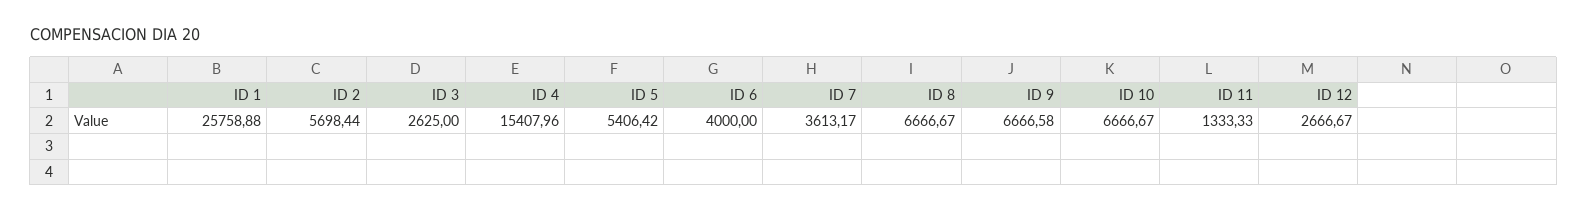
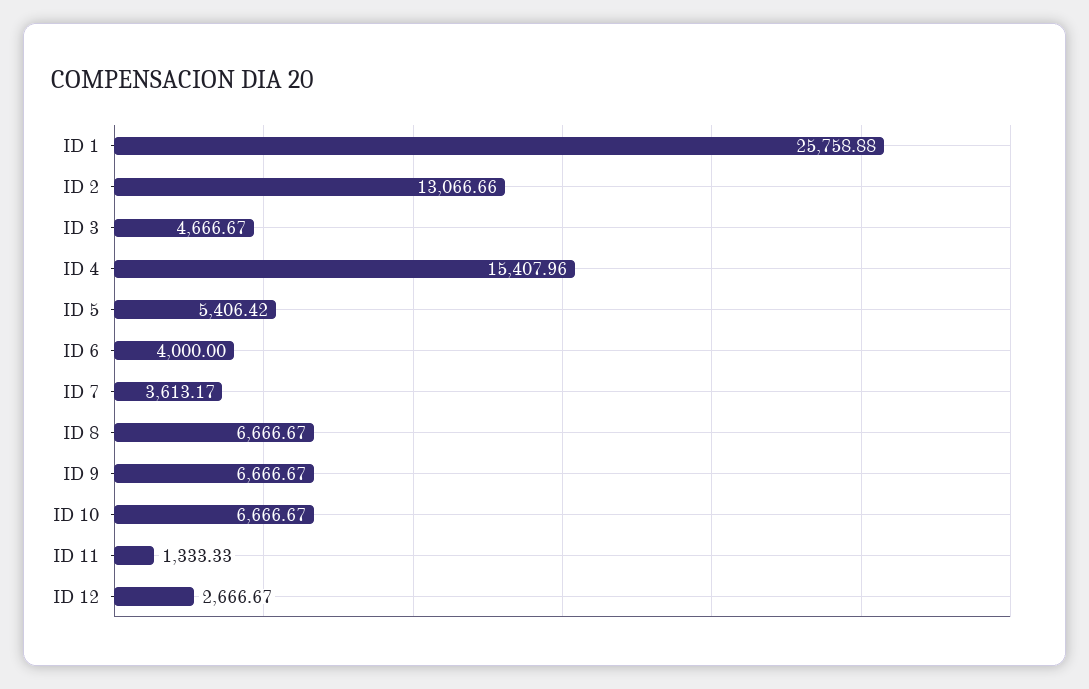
  {
    "ID 1": 25758.88,
-   "ID 2": 5698.44,
+   "ID 2": 13066.66,
-   "ID 3": 2625,
+   "ID 3": 4666.67,
    "ID 4": 15407.96,
    "ID 5": 5406.42,
    "ID 6": 4000,
    "ID 7": 3613.17,
    "ID 8": 6666.67,
-   "ID 9": 6666.58,
+   "ID 9": 6666.67,
    "ID 10": 6666.67,
    "ID 11": 1333.33,
    "ID 12": 2666.67
  }

